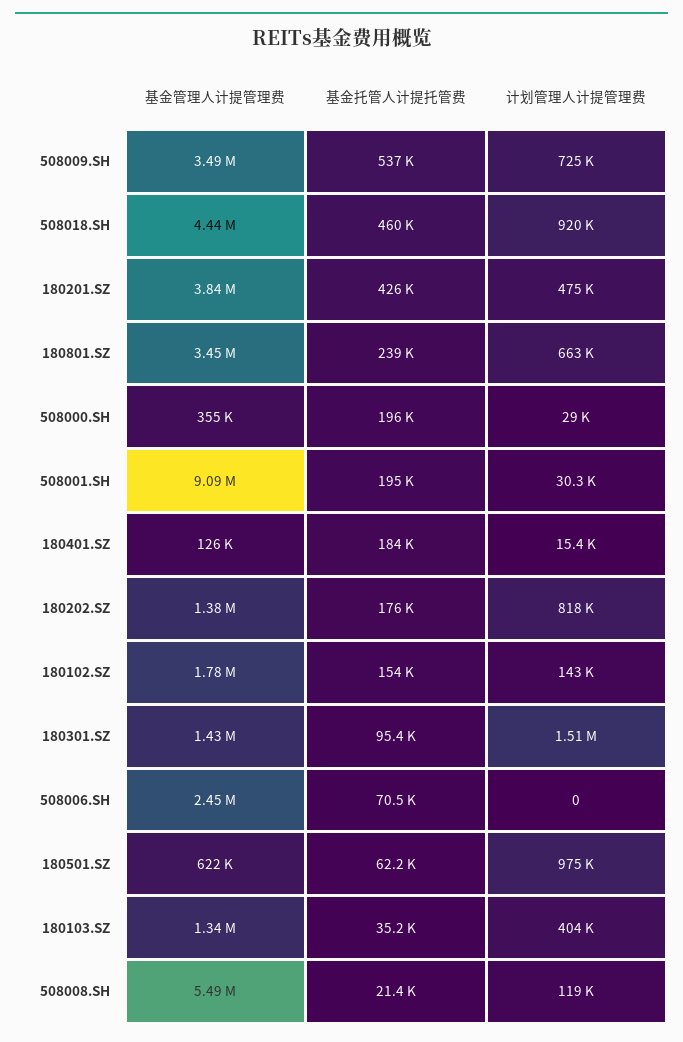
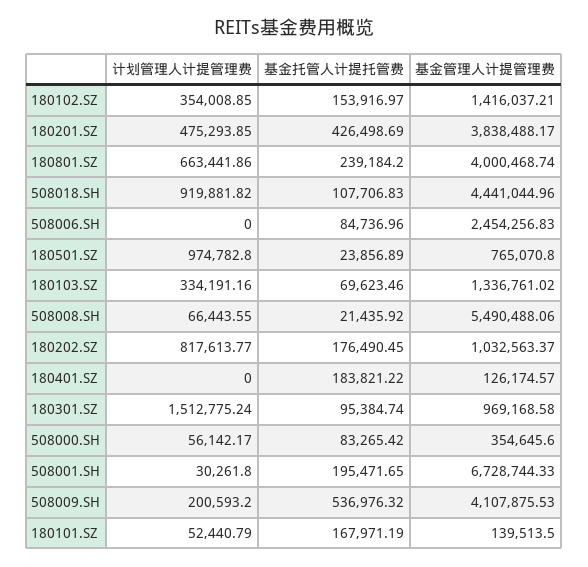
  {
    "基金管理人计提管理费": {
-     "508009.SH": 3490000,
+     "508009.SH": 4107875.53,
      "508018.SH": 4441044.96,
      "180201.SZ": 3838488.17,
-     "180801.SZ": 3450000,
+     "180801.SZ": 4000468.74,
      "508000.SH": 354645.6,
-     "508001.SH": 9090000,
+     "508001.SH": 6728744.33,
      "180401.SZ": 126174.57,
-     "180202.SZ": 1380000,
+     "180202.SZ": 1032563.37,
-     "180102.SZ": 1780000,
+     "180102.SZ": 1416037.21,
-     "180301.SZ": 1430000,
+     "180301.SZ": 969168.58,
      "508006.SH": 2454256.83,
-     "180501.SZ": 622000,
+     "180501.SZ": 765070.8,
      "180103.SZ": 1336761.02,
-     "508008.SH": 5490488.06
+     "508008.SH": 5490488.06,
+     "180101.SZ": 139513.5
    },
    "基金托管人计提托管费": {
      "508009.SH": 536976.32,
-     "508018.SH": 460000,
+     "508018.SH": 107706.83,
      "180201.SZ": 426498.69,
      "180801.SZ": 239184.2,
-     "508000.SH": 196000,
+     "508000.SH": 83265.42,
      "508001.SH": 195471.65,
      "180401.SZ": 183821.22,
      "180202.SZ": 176490.45,
      "180102.SZ": 153916.97,
      "180301.SZ": 95384.74,
-     "508006.SH": 70500,
+     "508006.SH": 84736.96,
-     "180501.SZ": 62200,
+     "180501.SZ": 23856.89,
-     "180103.SZ": 35200,
+     "180103.SZ": 69623.46,
-     "508008.SH": 21435.92
+     "508008.SH": 21435.92,
+     "180101.SZ": 167971.19
    },
    "计划管理人计提管理费": {
-     "508009.SH": 725000,
+     "508009.SH": 200593.2,
      "508018.SH": 919881.82,
      "180201.SZ": 475293.85,
      "180801.SZ": 663441.86,
-     "508000.SH": 29000,
+     "508000.SH": 56142.17,
      "508001.SH": 30261.8,
-     "180401.SZ": 15400,
+     "180401.SZ": 0,
      "180202.SZ": 817613.77,
-     "180102.SZ": 143000,
+     "180102.SZ": 354008.85,
      "180301.SZ": 1512775.24,
      "508006.SH": 0,
      "180501.SZ": 974782.8,
-     "180103.SZ": 404000,
+     "180103.SZ": 334191.16,
-     "508008.SH": 119000
+     "508008.SH": 66443.55,
+     "180101.SZ": 52440.79
    }
  }

